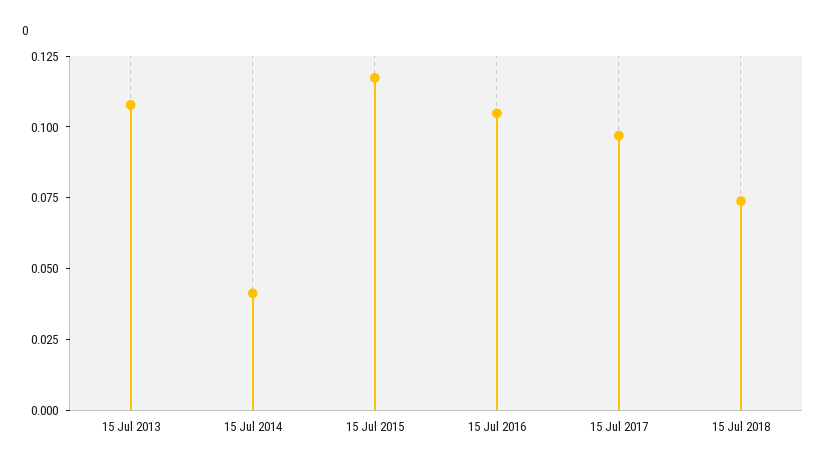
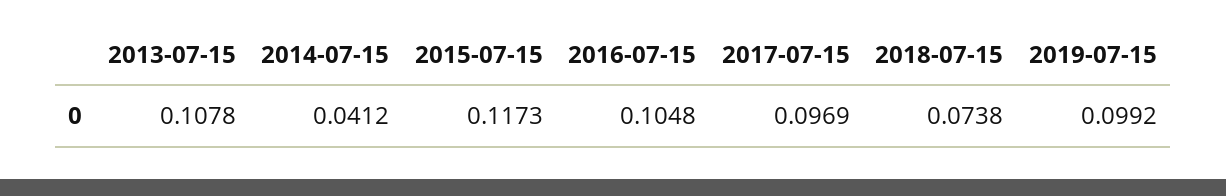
  {
    "15 Jul 2013": 0.1078,
    "15 Jul 2014": 0.0412,
    "15 Jul 2015": 0.1173,
    "15 Jul 2016": 0.1048,
    "15 Jul 2017": 0.0969,
-   "15 Jul 2018": 0.0738
+   "15 Jul 2018": 0.0738,
+   "2019-07-15": 0.0992
  }

